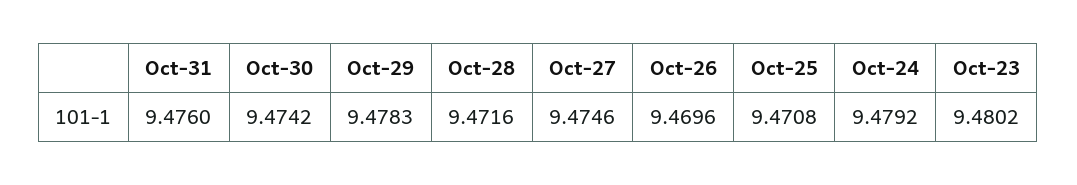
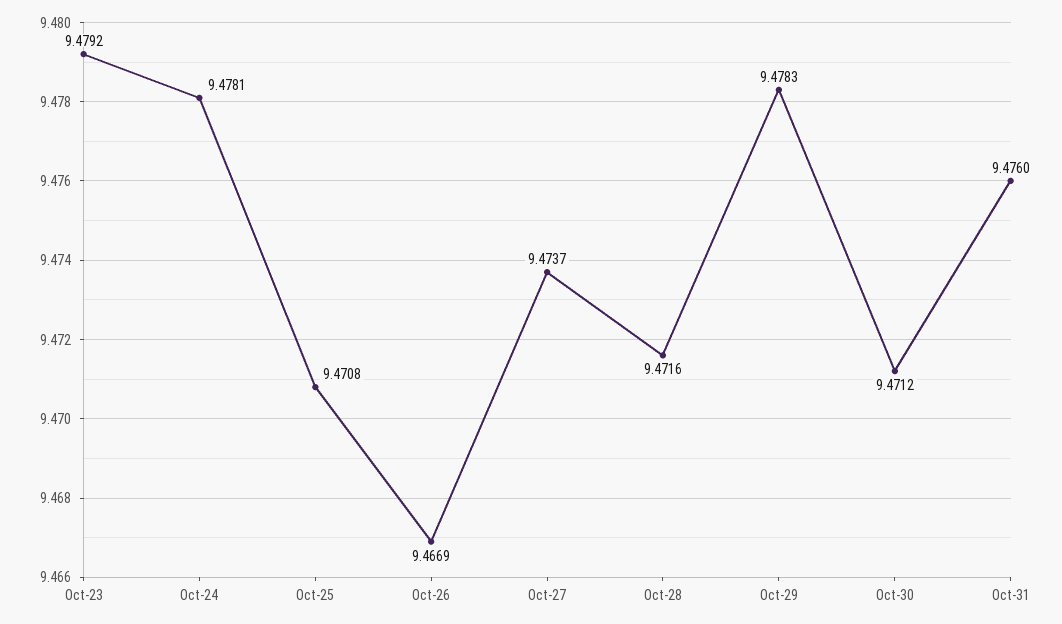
  {
    "Oct-31": 9.476,
-   "Oct-30": 9.4742,
+   "Oct-30": 9.4712,
    "Oct-29": 9.4783,
    "Oct-28": 9.4716,
-   "Oct-27": 9.4746,
+   "Oct-27": 9.4737,
-   "Oct-26": 9.4696,
+   "Oct-26": 9.4669,
    "Oct-25": 9.4708,
-   "Oct-24": 9.4792,
+   "Oct-24": 9.4781,
-   "Oct-23": 9.4802
+   "Oct-23": 9.4792
  }

